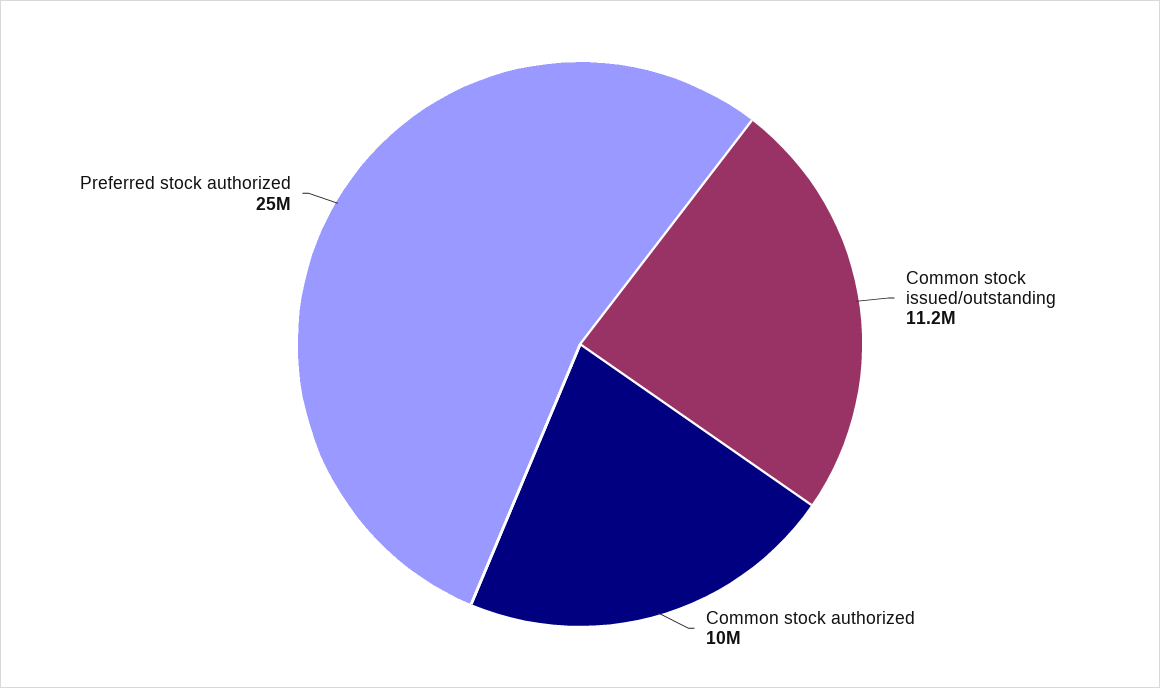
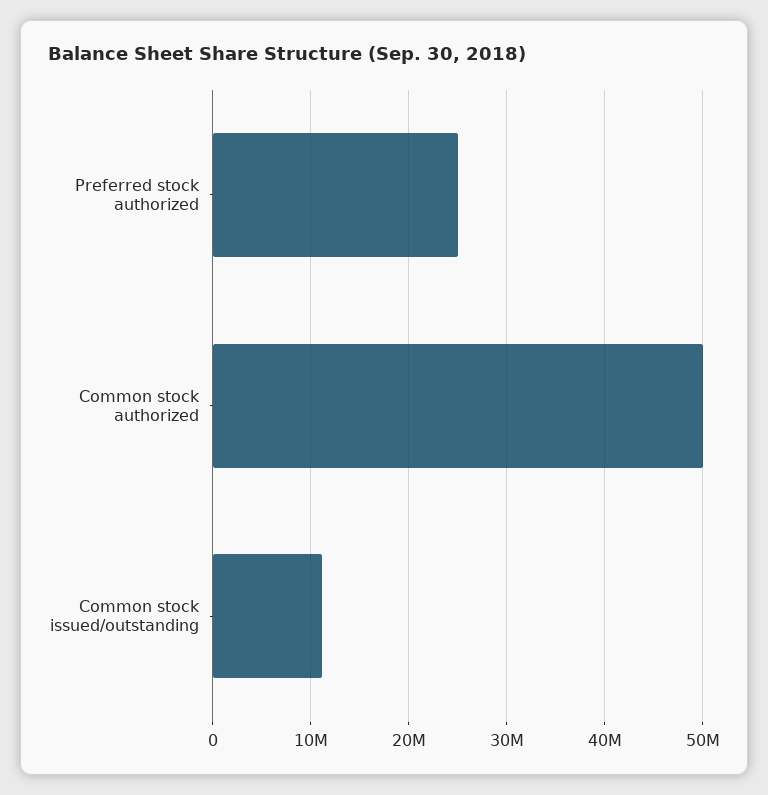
  {
    "Common stock issued/outstanding": 11200000,
-   "Common stock authorized": 10000000,
+   "Common stock authorized": 50000000,
    "Preferred stock authorized": 25000000
  }

